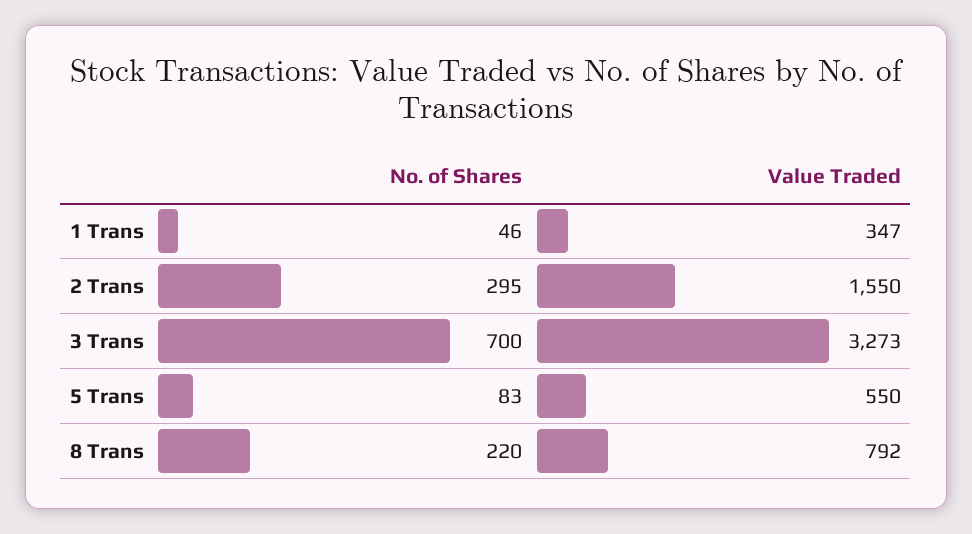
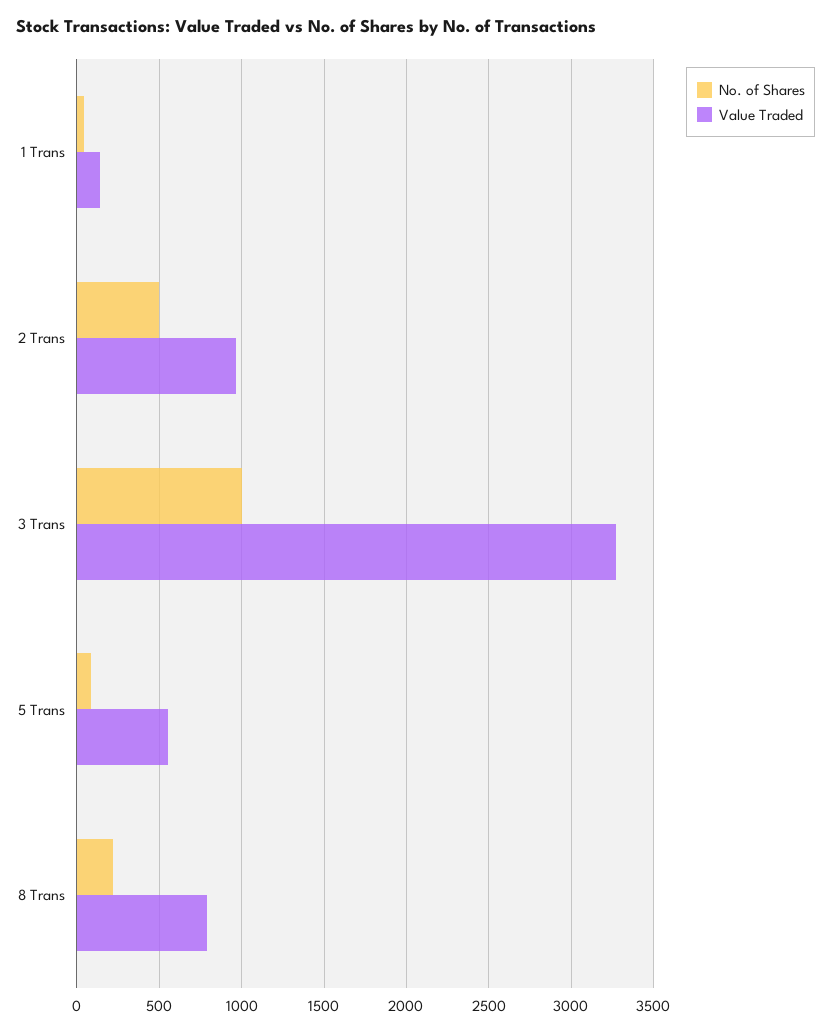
  {
    "No. of Shares": {
      "1 Trans": 46,
-     "2 Trans": 295,
+     "2 Trans": 500,
-     "3 Trans": 700,
+     "3 Trans": 1000,
      "5 Trans": 83,
      "8 Trans": 220
    },
    "Value Traded": {
-     "1 Trans": 347,
+     "1 Trans": 150,
-     "2 Trans": 1550,
+     "2 Trans": 950,
      "3 Trans": 3273,
      "5 Trans": 550,
      "8 Trans": 792
    }
  }

